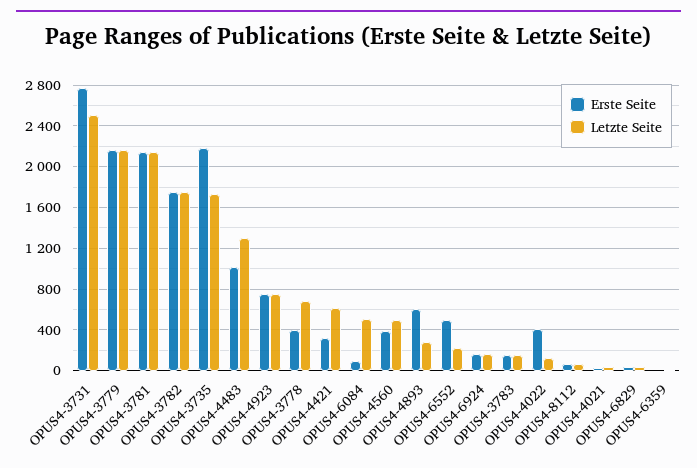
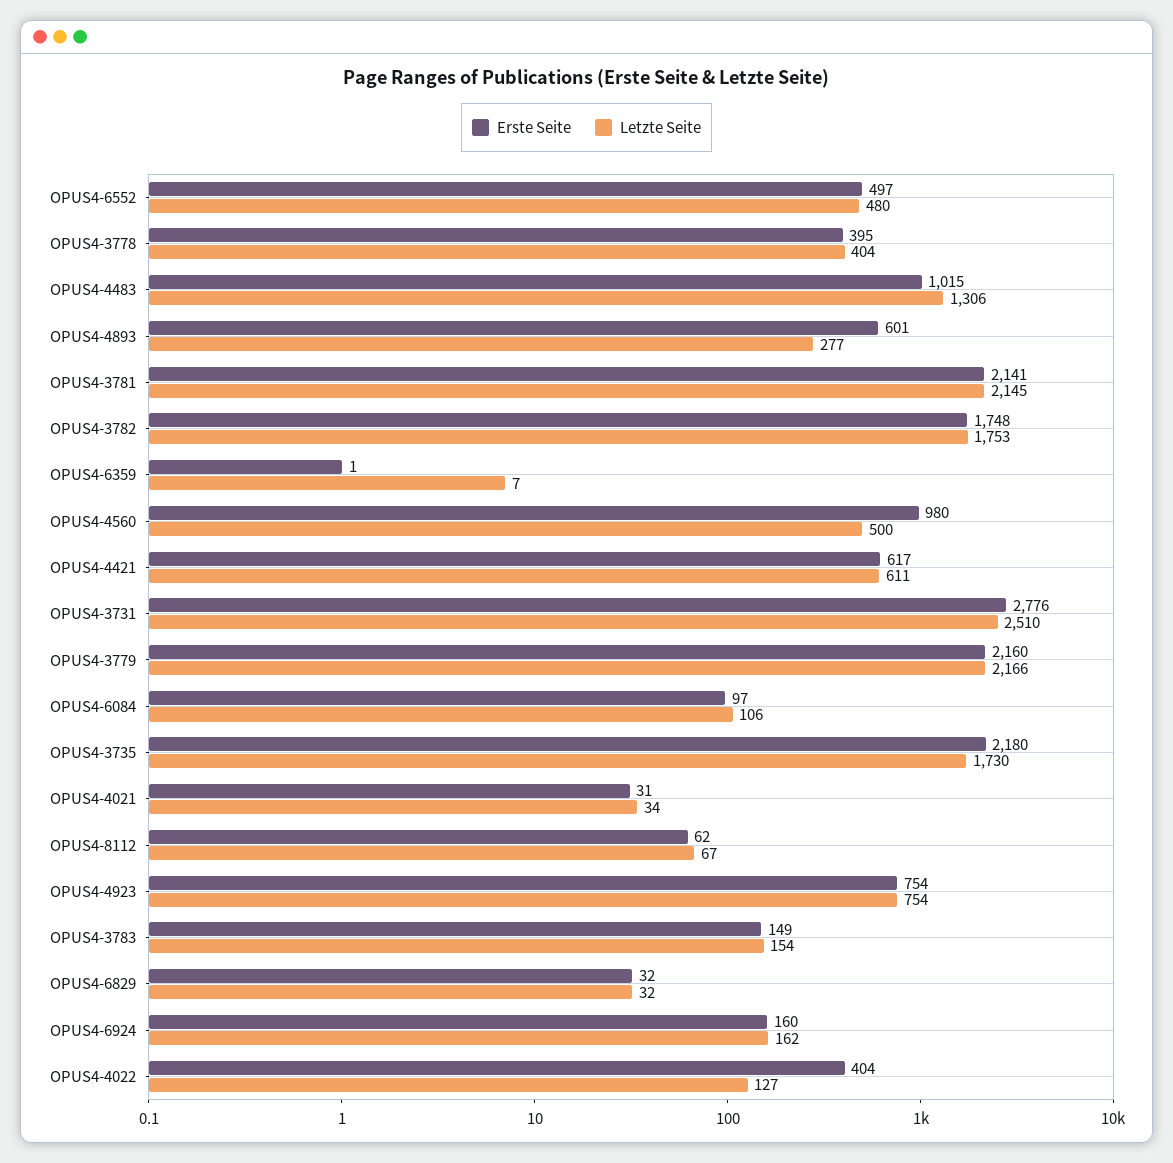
  {
    "Erste Seite": {
      "OPUS4-3731": 2776,
      "OPUS4-3779": 2160,
      "OPUS4-3781": 2141,
      "OPUS4-3782": 1748,
      "OPUS4-3735": 2180,
      "OPUS4-4483": 1015,
      "OPUS4-4923": 754,
      "OPUS4-3778": 395,
-     "OPUS4-4421": 300,
+     "OPUS4-4421": 617,
      "OPUS4-6084": 97,
-     "OPUS4-4560": 400,
+     "OPUS4-4560": 980,
      "OPUS4-4893": 601,
      "OPUS4-6552": 497,
      "OPUS4-6924": 160,
      "OPUS4-3783": 149,
      "OPUS4-4022": 404,
      "OPUS4-8112": 62,
      "OPUS4-4021": 31,
      "OPUS4-6829": 32,
      "OPUS4-6359": 1
    },
    "Letzte Seite": {
      "OPUS4-3731": 2510,
      "OPUS4-3779": 2166,
      "OPUS4-3781": 2145,
      "OPUS4-3782": 1753,
      "OPUS4-3735": 1730,
      "OPUS4-4483": 1306,
      "OPUS4-4923": 754,
-     "OPUS4-3778": 700,
+     "OPUS4-3778": 404,
      "OPUS4-4421": 611,
-     "OPUS4-6084": 500,
+     "OPUS4-6084": 106,
      "OPUS4-4560": 500,
      "OPUS4-4893": 277,
-     "OPUS4-6552": 200,
+     "OPUS4-6552": 480,
      "OPUS4-6924": 162,
      "OPUS4-3783": 154,
      "OPUS4-4022": 127,
      "OPUS4-8112": 67,
      "OPUS4-4021": 34,
      "OPUS4-6829": 32,
      "OPUS4-6359": 7
    }
  }

